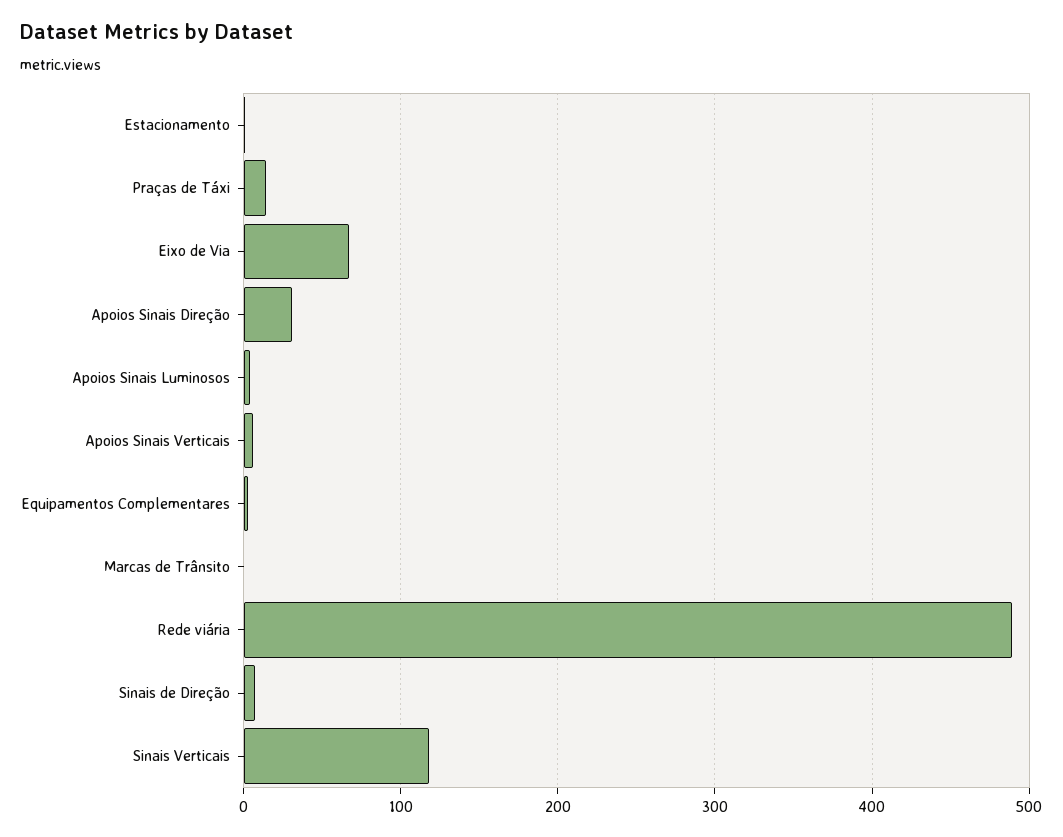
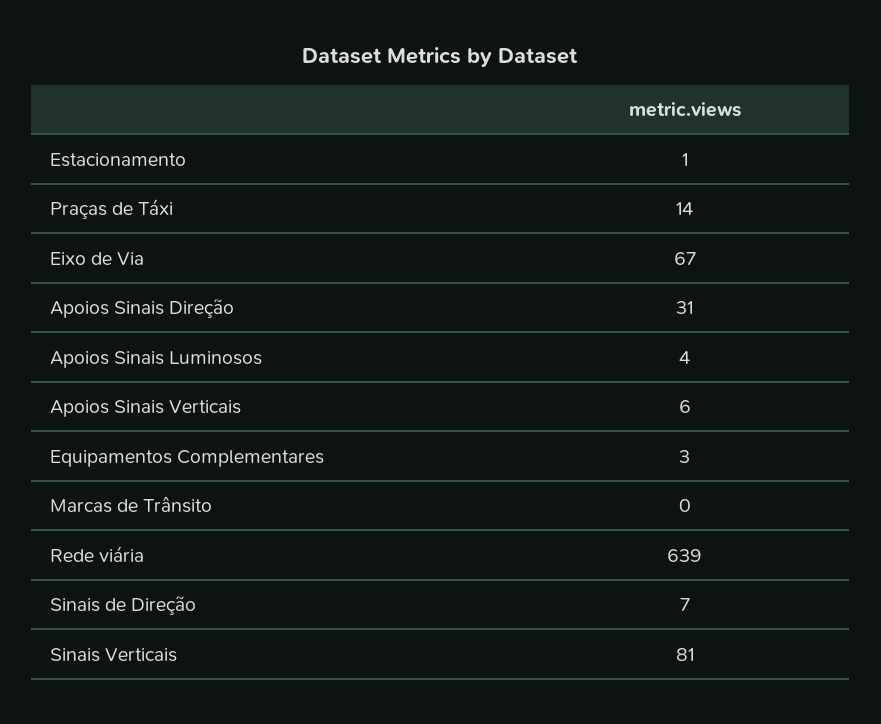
  {
    "Estacionamento": 1,
    "Praças de Táxi": 14,
    "Eixo de Via": 67,
    "Apoios Sinais Direção": 31,
    "Apoios Sinais Luminosos": 4,
    "Apoios Sinais Verticais": 6,
    "Equipamentos Complementares": 3,
    "Marcas de Trânsito": 0,
-   "Rede viária": 490,
+   "Rede viária": 639,
    "Sinais de Direção": 7,
-   "Sinais Verticais": 120
+   "Sinais Verticais": 81
  }

